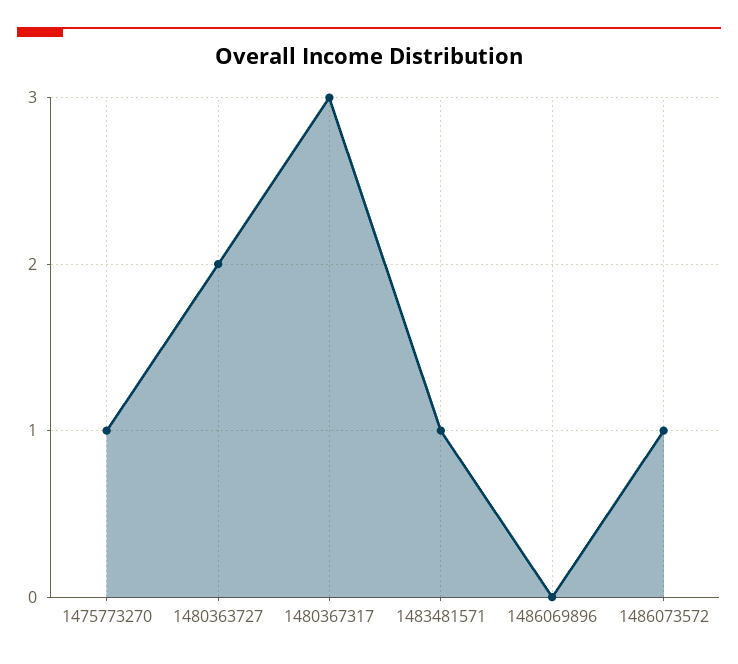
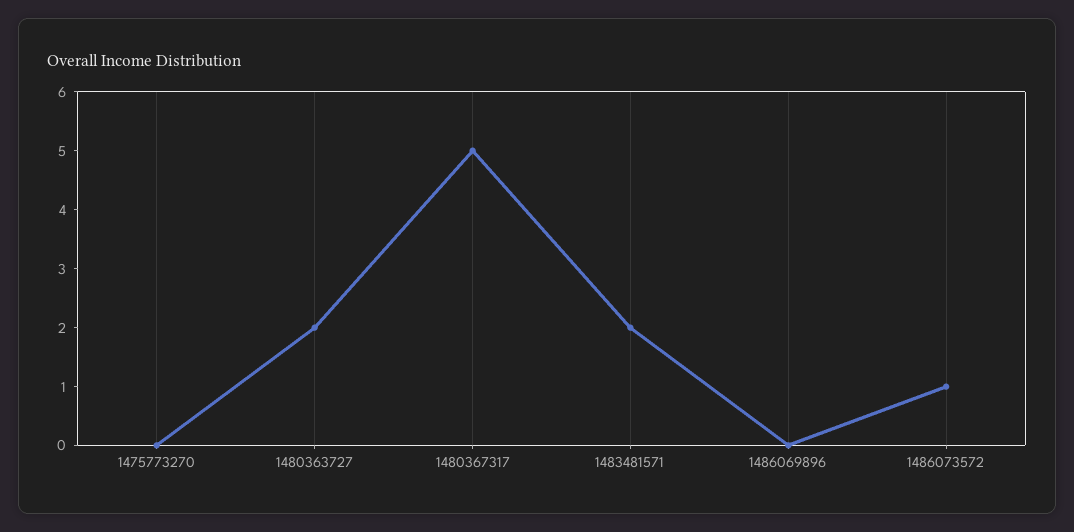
  {
-   "1475773270": 1,
+   "1475773270": 0,
    "1480363727": 2,
-   "1480367317": 3,
+   "1480367317": 5,
-   "1483481571": 1,
+   "1483481571": 2,
    "1486069896": 0,
    "1486073572": 1
  }

